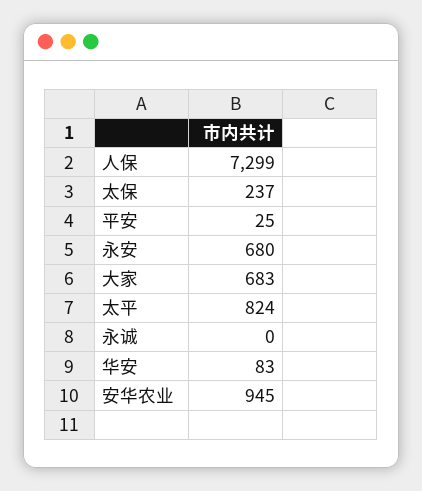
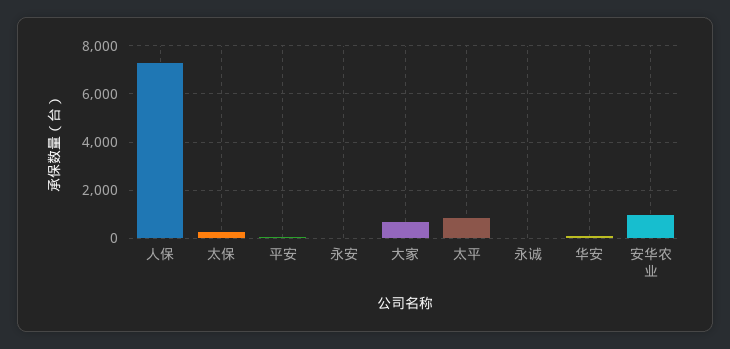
  {
    "人保": 7299,
    "太保": 237,
    "平安": 25,
-   "永安": 680,
+   "永安": 0,
    "大家": 683,
    "太平": 824,
    "永诚": 0,
    "华安": 83,
    "安华农业": 945
  }

